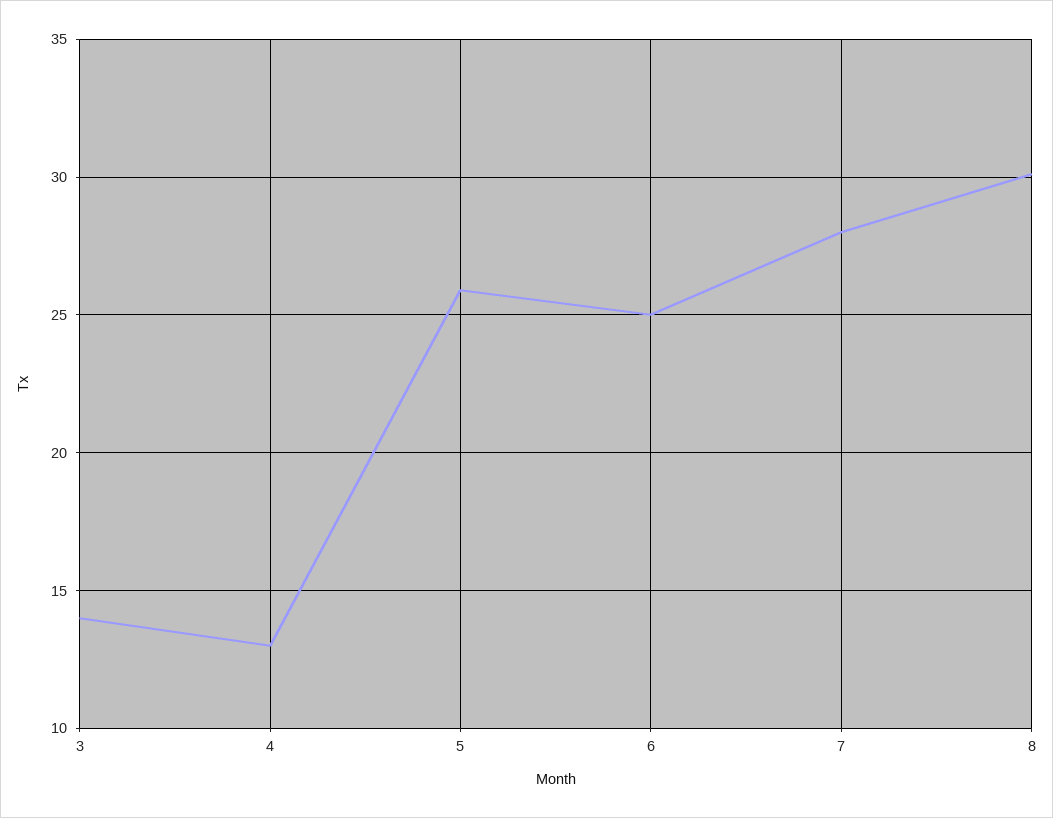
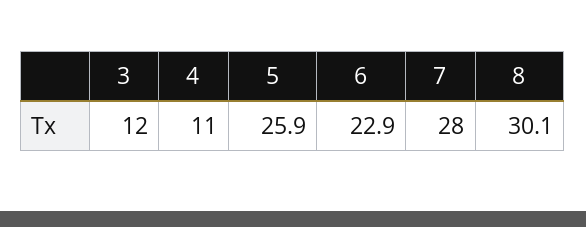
  {
-   "3": 14,
+   "3": 12,
-   "4": 13,
+   "4": 11,
    "5": 25.9,
-   "6": 25,
+   "6": 22.9,
    "7": 28,
    "8": 30.1
  }

